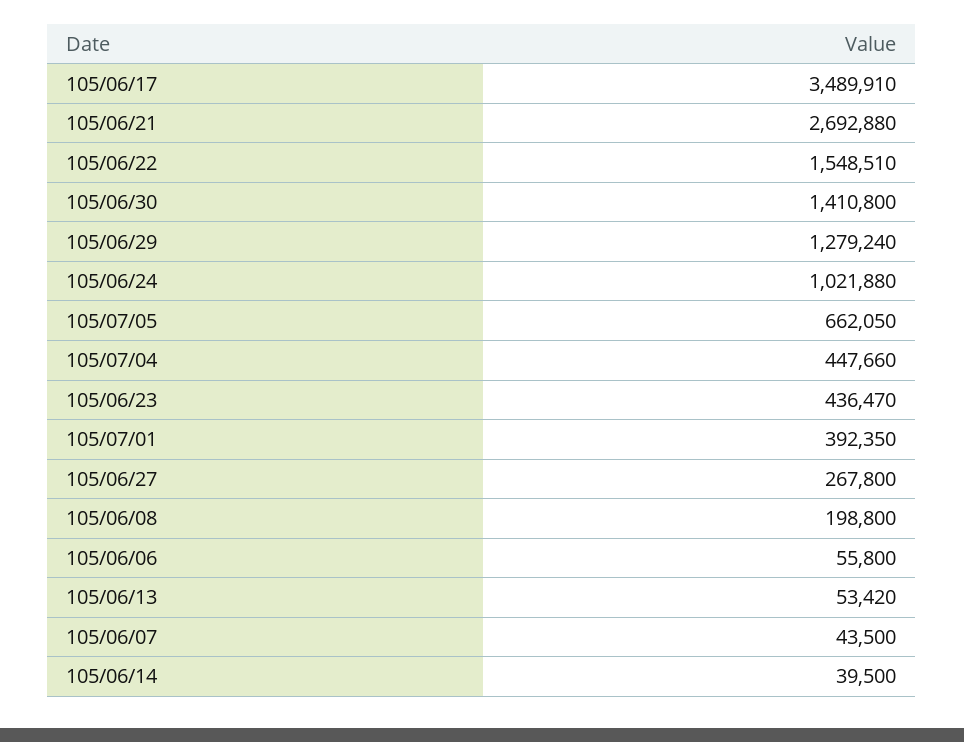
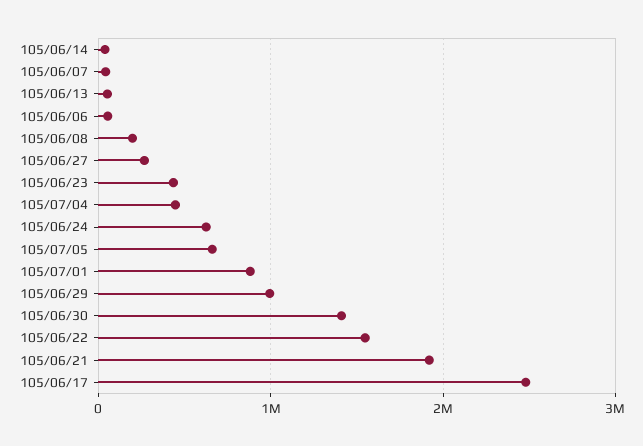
  {
-   "105/06/17": 3489910,
+   "105/06/17": 2500000,
-   "105/06/21": 2692880,
+   "105/06/21": 1900000,
    "105/06/22": 1548510,
    "105/06/30": 1410800,
-   "105/06/29": 1279240,
+   "105/06/29": 1000000,
-   "105/06/24": 1021880,
+   "105/06/24": 600000,
    "105/07/05": 662050,
    "105/07/04": 447660,
    "105/06/23": 436470,
-   "105/07/01": 392350,
+   "105/07/01": 900000,
    "105/06/27": 267800,
    "105/06/08": 198800,
    "105/06/06": 55800,
    "105/06/13": 53420,
    "105/06/07": 43500,
    "105/06/14": 39500
  }

